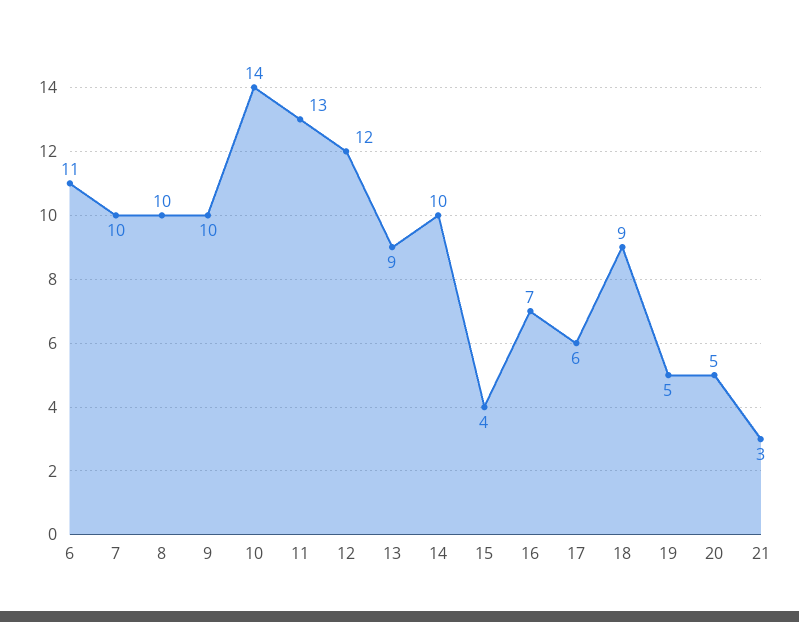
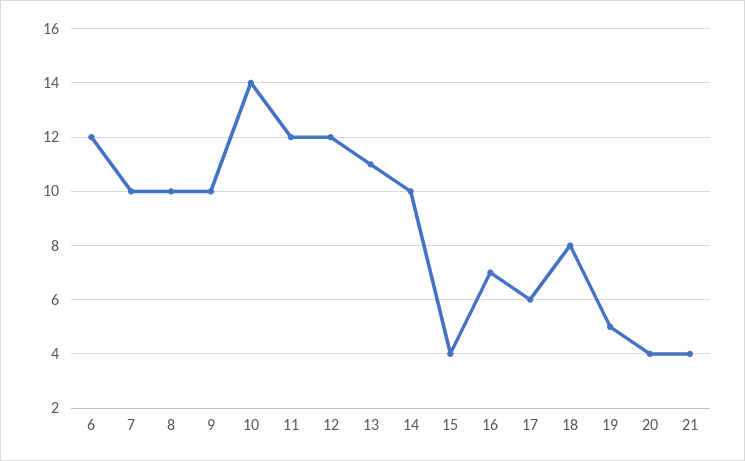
  {
-   "6": 11,
+   "6": 12,
    "7": 10,
    "8": 10,
    "9": 10,
    "10": 14,
-   "11": 13,
+   "11": 12,
    "12": 12,
-   "13": 9,
+   "13": 11,
    "14": 10,
    "15": 4,
    "16": 7,
    "17": 6,
-   "18": 9,
+   "18": 8,
    "19": 5,
-   "20": 5,
+   "20": 4,
-   "21": 3
+   "21": 4
  }

